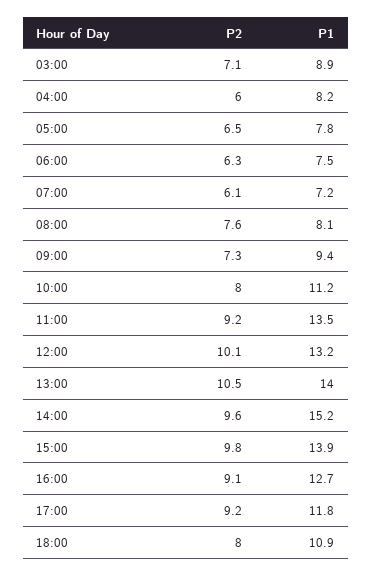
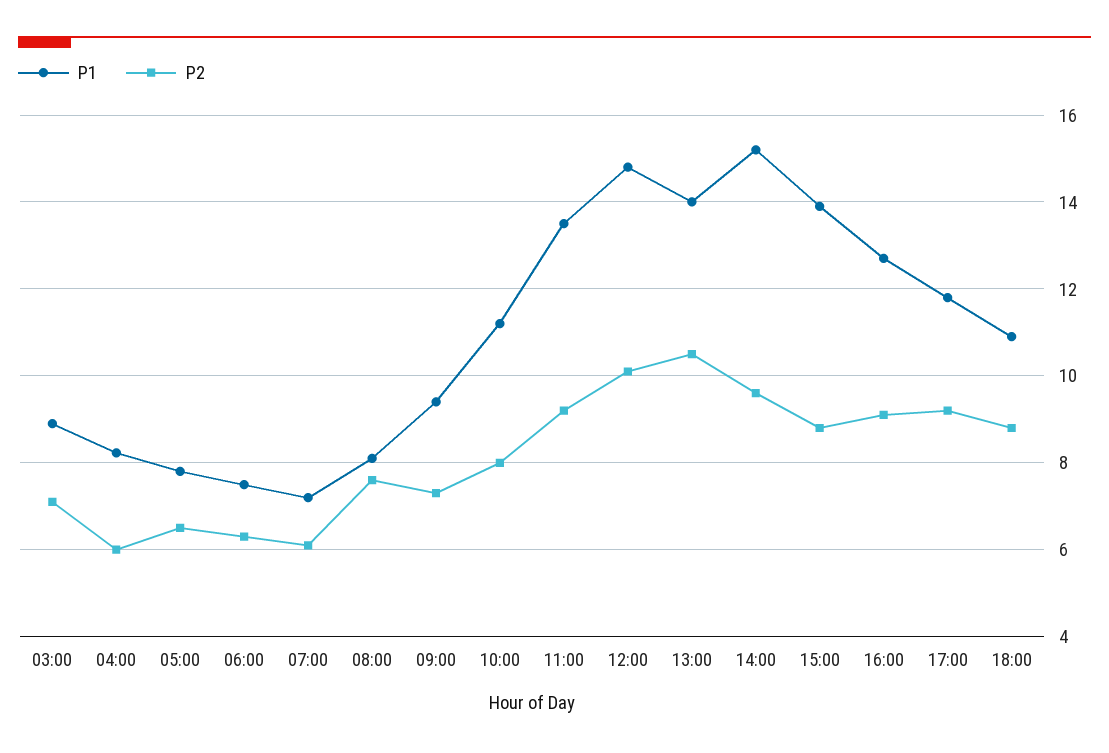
  {
    "P2": {
      "03:00": 7.1,
      "04:00": 6,
      "05:00": 6.5,
      "06:00": 6.3,
      "07:00": 6.1,
      "08:00": 7.6,
      "09:00": 7.3,
      "10:00": 8,
      "11:00": 9.2,
      "12:00": 10.1,
      "13:00": 10.5,
      "14:00": 9.6,
-     "15:00": 9.8,
+     "15:00": 8.8,
      "16:00": 9.1,
      "17:00": 9.2,
-     "18:00": 8
+     "18:00": 8.8
    },
    "P1": {
      "03:00": 8.9,
      "04:00": 8.2,
      "05:00": 7.8,
      "06:00": 7.5,
      "07:00": 7.2,
      "08:00": 8.1,
      "09:00": 9.4,
      "10:00": 11.2,
      "11:00": 13.5,
-     "12:00": 13.2,
+     "12:00": 14.8,
      "13:00": 14,
      "14:00": 15.2,
      "15:00": 13.9,
      "16:00": 12.7,
      "17:00": 11.8,
      "18:00": 10.9
    }
  }

